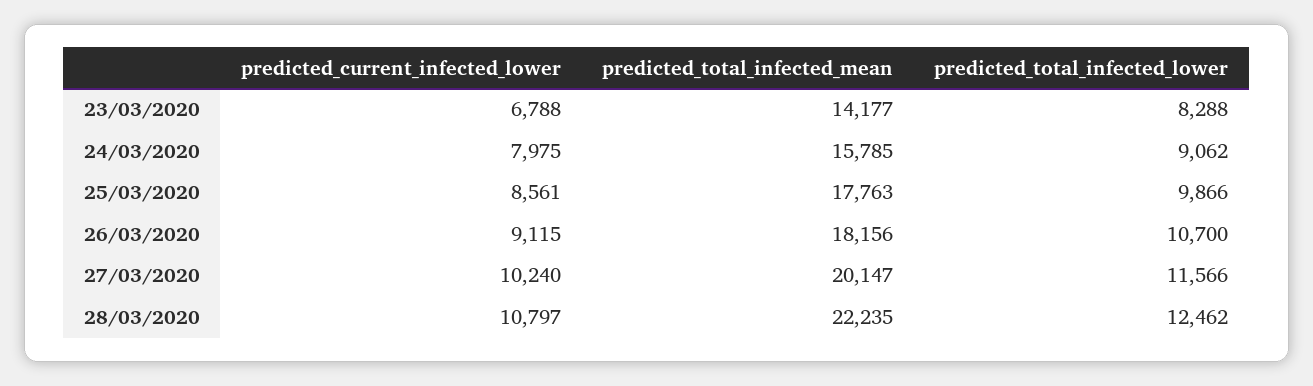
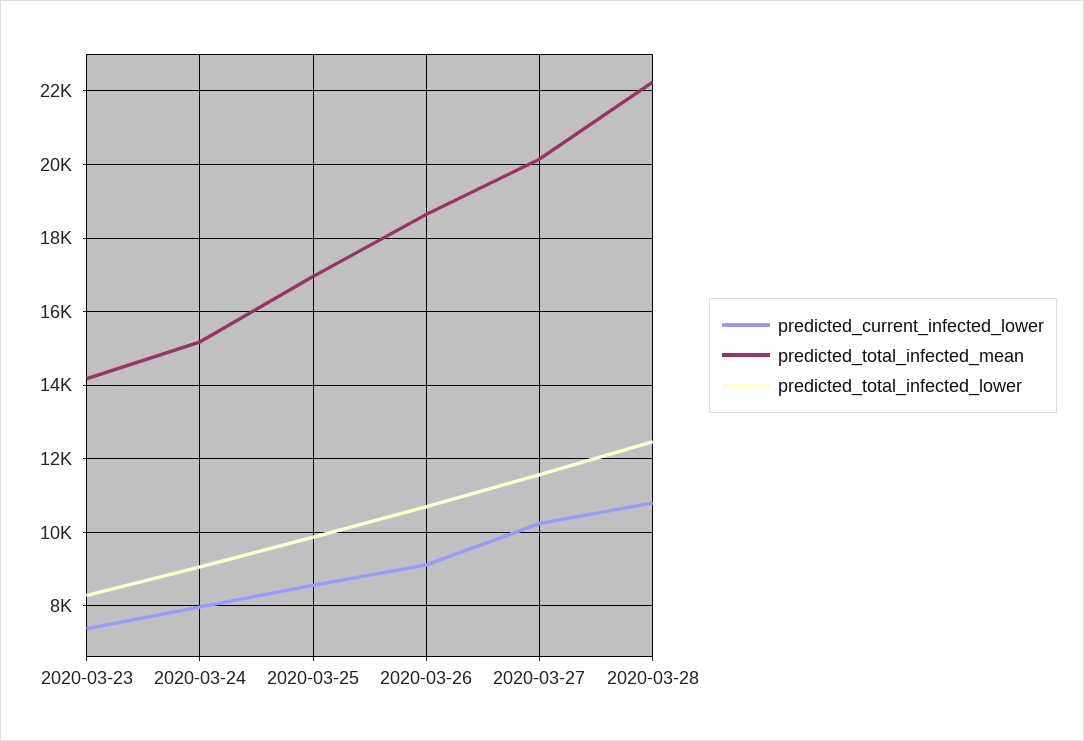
  {
    "predicted_current_infected_lower": {
-     "23/03/2020": 6788,
+     "23/03/2020": 7400,
      "24/03/2020": 7975,
      "25/03/2020": 8561,
      "26/03/2020": 9115,
      "27/03/2020": 10240,
      "28/03/2020": 10797
    },
    "predicted_total_infected_mean": {
      "23/03/2020": 14177,
-     "24/03/2020": 15785,
+     "24/03/2020": 15200,
-     "25/03/2020": 17763,
+     "25/03/2020": 17000,
-     "26/03/2020": 18156,
+     "26/03/2020": 18600,
      "27/03/2020": 20147,
      "28/03/2020": 22235
    },
    "predicted_total_infected_lower": {
      "23/03/2020": 8288,
      "24/03/2020": 9062,
      "25/03/2020": 9866,
      "26/03/2020": 10700,
      "27/03/2020": 11566,
      "28/03/2020": 12462
    }
  }

